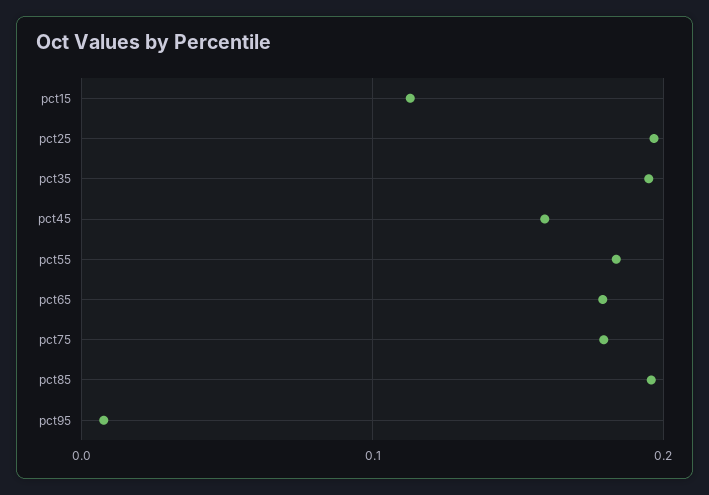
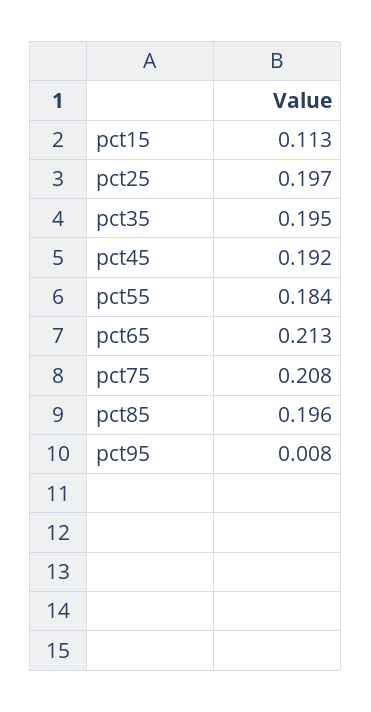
  {
    "pct15": 0.113,
    "pct25": 0.197,
    "pct35": 0.195,
-   "pct45": 0.16,
+   "pct45": 0.192,
    "pct55": 0.184,
-   "pct65": 0.18,
+   "pct65": 0.213,
-   "pct75": 0.18,
+   "pct75": 0.208,
    "pct85": 0.196,
    "pct95": 0.008
  }

